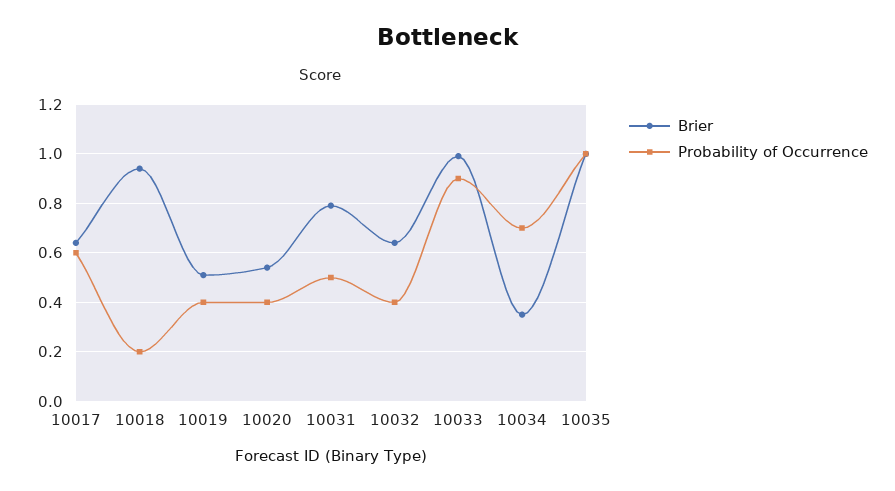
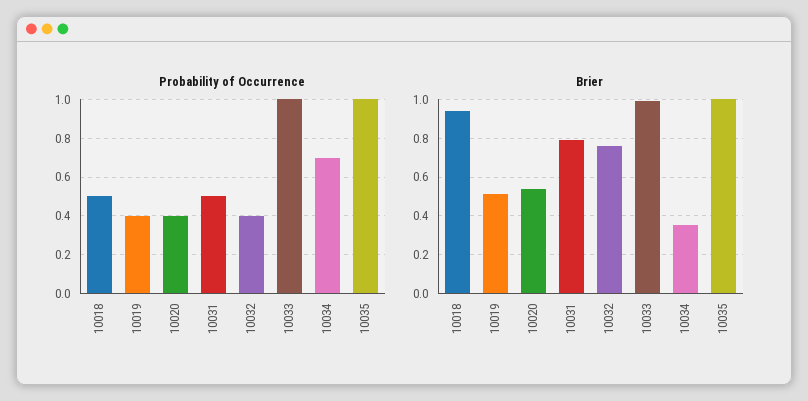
  {
    "Brier": {
-     "10017": 0.65,
      "10018": 0.95,
      "10019": 0.5,
      "10020": 0.55,
      "10031": 0.8,
-     "10032": 0.65,
+     "10032": 0.75,
      "10033": 1,
      "10034": 0.35,
      "10035": 1
    },
    "Probability of Occurrence": {
-     "10017": 0.6,
-     "10018": 0.2,
+     "10018": 0.5,
      "10019": 0.4,
      "10020": 0.4,
      "10031": 0.5,
      "10032": 0.4,
-     "10033": 0.9,
+     "10033": 1,
      "10034": 0.7,
      "10035": 1
    }
  }

